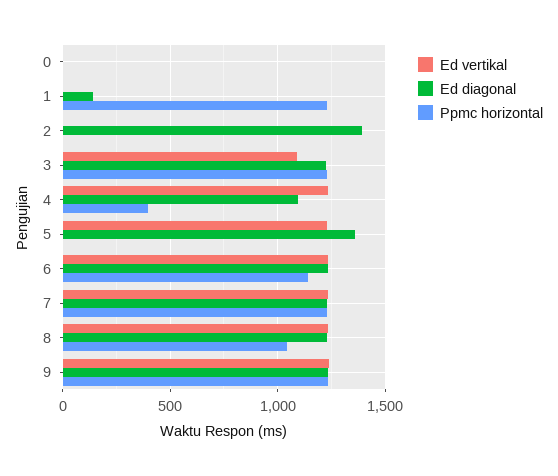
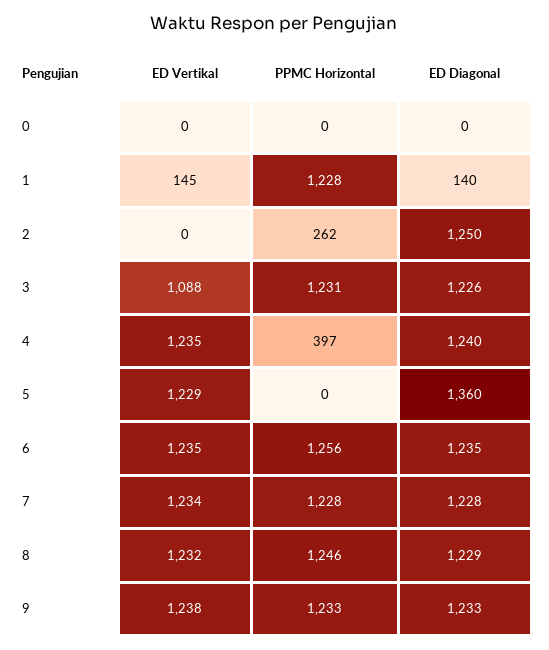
  {
    "Ed vertikal": {
      "0": 0,
-     "1": 0,
+     "1": 145,
      "2": 0,
      "3": 1088,
      "4": 1235,
      "5": 1229,
      "6": 1235,
      "7": 1234,
      "8": 1232,
      "9": 1238
    },
    "Ed diagonal": {
      "0": 0,
      "1": 140,
-     "2": 1400,
+     "2": 1250,
      "3": 1226,
-     "4": 1100,
+     "4": 1240,
      "5": 1360,
      "6": 1235,
      "7": 1228,
      "8": 1229,
      "9": 1233
    },
    "Ppmc horizontal": {
      "0": 0,
      "1": 1228,
-     "2": 0,
+     "2": 262,
      "3": 1231,
      "4": 397,
      "5": 0,
-     "6": 1150,
+     "6": 1256,
      "7": 1228,
-     "8": 1050,
+     "8": 1246,
      "9": 1233
    }
  }

